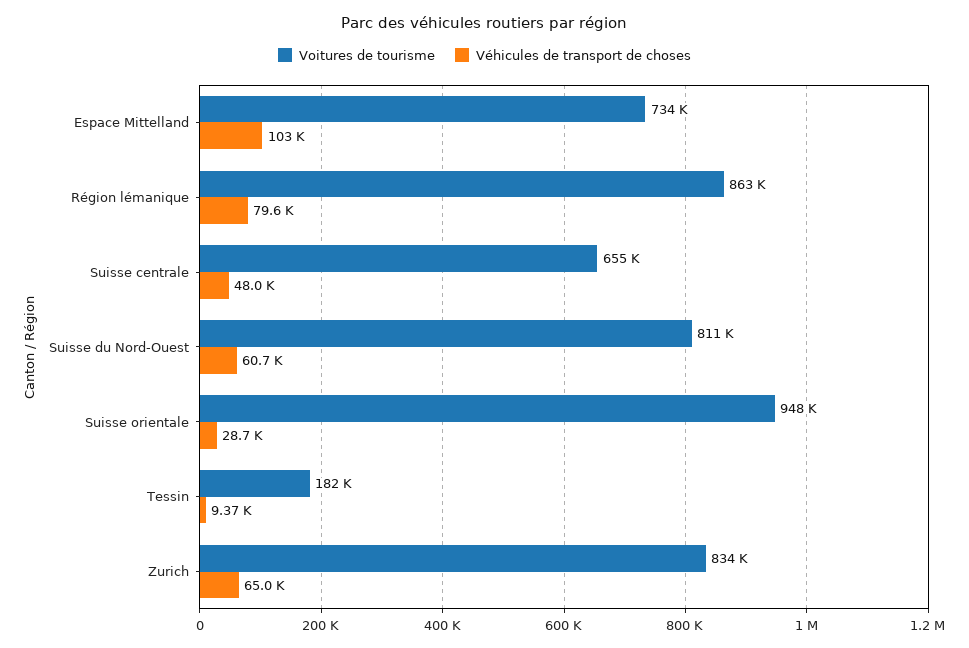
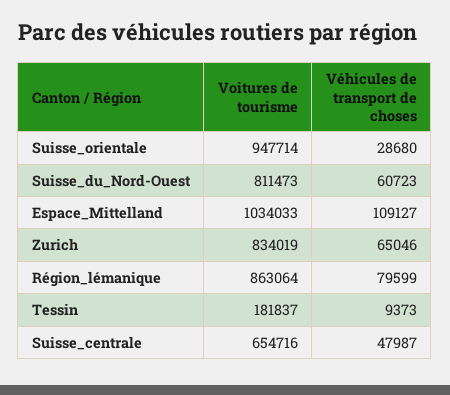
  {
    "Voitures de tourisme": {
-     "Espace Mittelland": 734000,
+     "Espace Mittelland": 1034033,
      "Région lémanique": 863064,
      "Suisse centrale": 654716,
      "Suisse du Nord-Ouest": 811473,
      "Suisse orientale": 947714,
      "Tessin": 181837,
      "Zurich": 834019
    },
    "Véhicules de transport de choses": {
-     "Espace Mittelland": 103000,
+     "Espace Mittelland": 109127,
      "Région lémanique": 79599,
      "Suisse centrale": 47987,
      "Suisse du Nord-Ouest": 60723,
      "Suisse orientale": 28680,
      "Tessin": 9373,
      "Zurich": 65046
    }
  }

